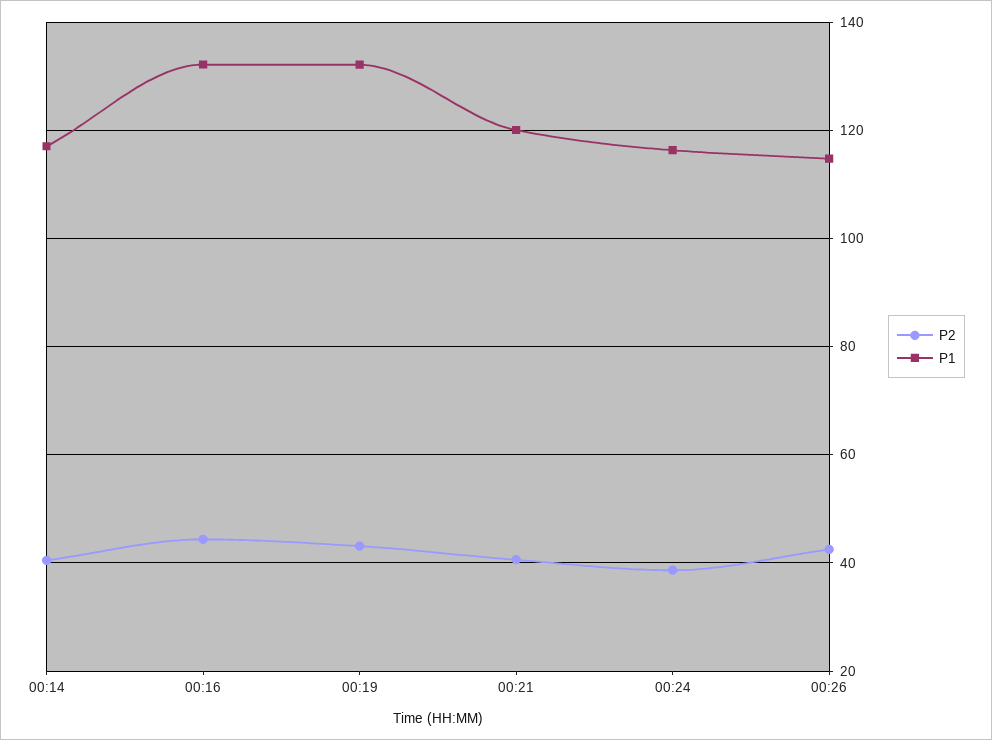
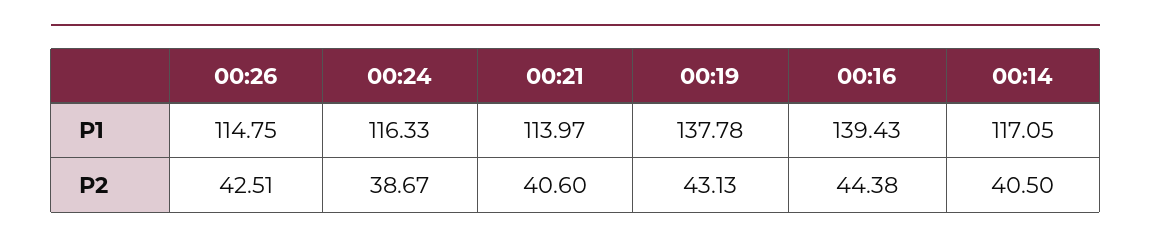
  {
    "P2": {
      "00:14": 40.5,
      "00:16": 44.38,
      "00:19": 43.13,
      "00:21": 40.6,
      "00:24": 38.67,
      "00:26": 42.51
    },
    "P1": {
      "00:14": 117.05,
-     "00:16": 132,
+     "00:16": 139.43,
-     "00:19": 132,
+     "00:19": 137.78,
-     "00:21": 120,
+     "00:21": 113.97,
      "00:24": 116.33,
      "00:26": 114.75
    }
  }

